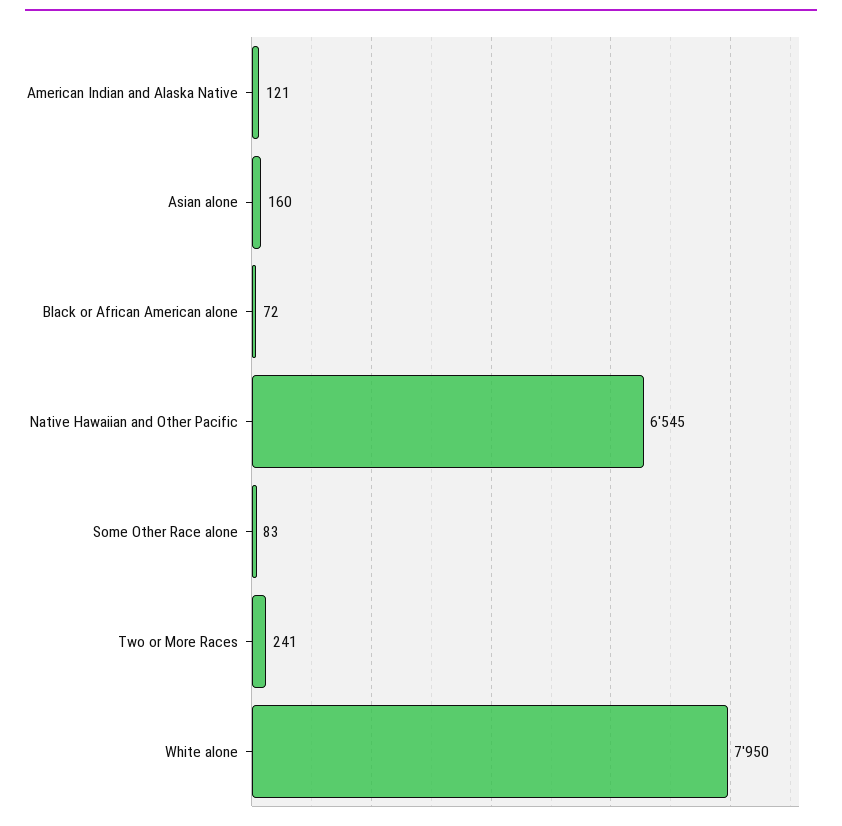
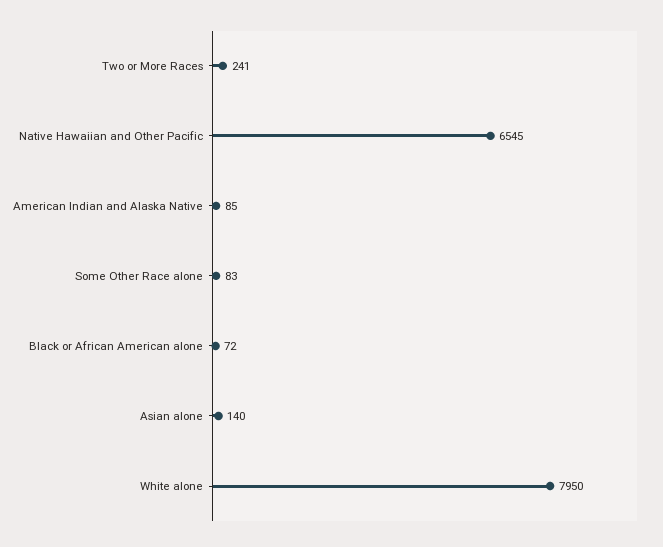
  {
-   "American Indian and Alaska Native": 121,
+   "American Indian and Alaska Native": 85,
-   "Asian alone": 160,
+   "Asian alone": 140,
    "Black or African American alone": 72,
    "Native Hawaiian and Other Pacific": 6545,
    "Some Other Race alone": 83,
    "Two or More Races": 241,
    "White alone": 7950
  }

